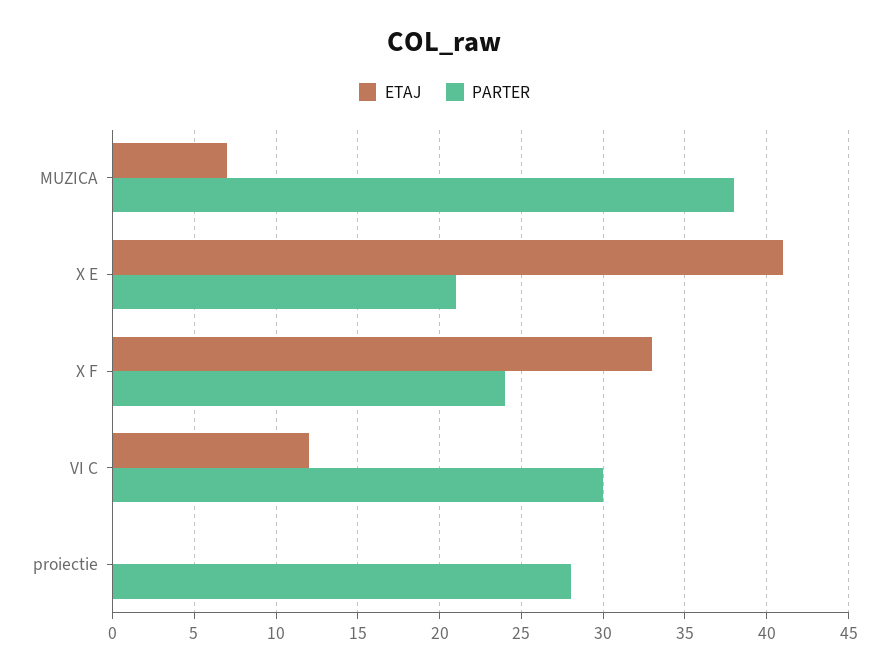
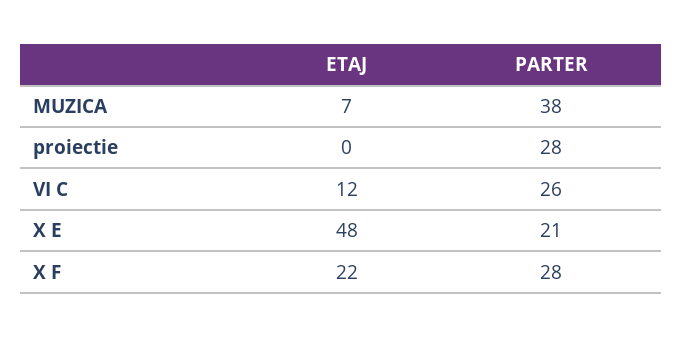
  {
    "ETAJ": {
      "MUZICA": 7,
-     "X E": 41,
+     "X E": 48,
-     "X F": 33,
+     "X F": 22,
      "VI C": 12,
      "proiectie": 0
    },
    "PARTER": {
      "MUZICA": 38,
      "X E": 21,
-     "X F": 24,
+     "X F": 28,
-     "VI C": 30,
+     "VI C": 26,
      "proiectie": 28
    }
  }

